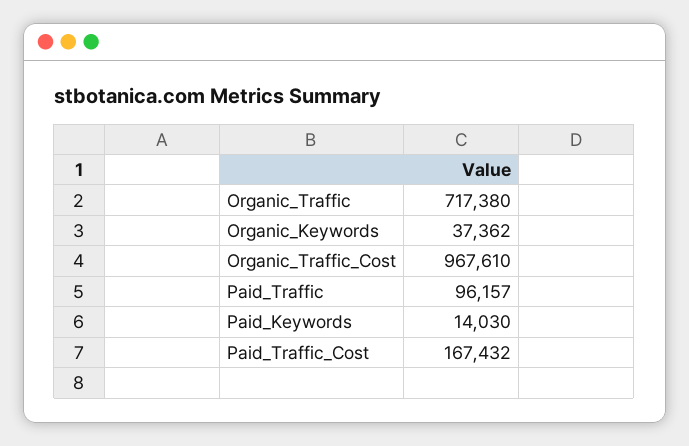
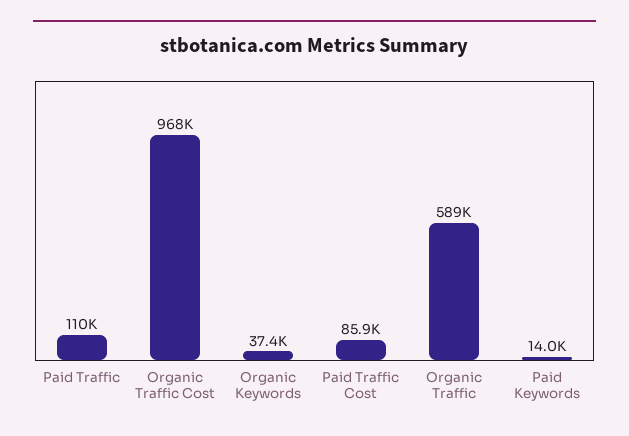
  {
-   "Organic_Traffic": 717380,
+   "Organic_Traffic": 589000,
    "Organic_Keywords": 37362,
    "Organic_Traffic_Cost": 967610,
-   "Paid_Traffic": 96157,
+   "Paid_Traffic": 110000,
    "Paid_Keywords": 14030,
-   "Paid_Traffic_Cost": 167432
+   "Paid_Traffic_Cost": 85900
  }

